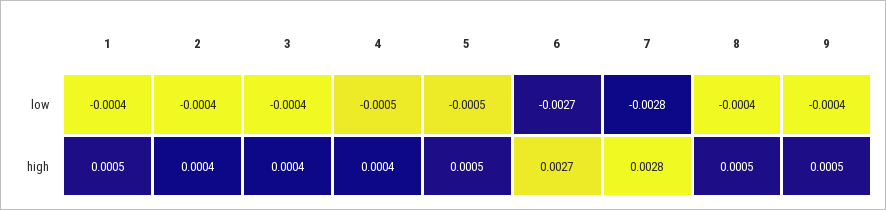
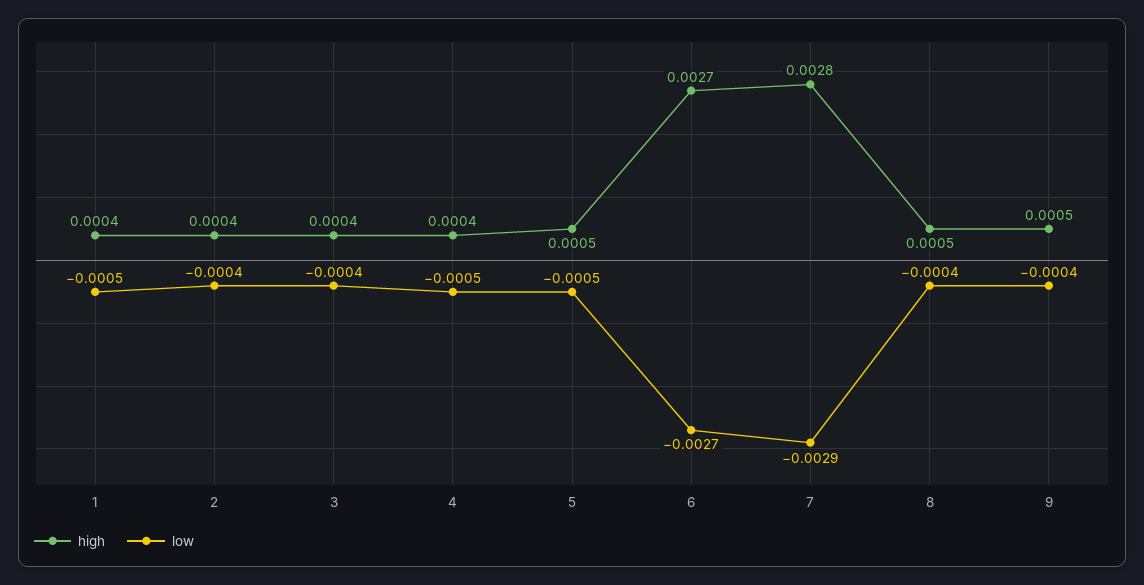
  {
    "low": {
-     "1": -0.0004,
+     "1": -0.0005,
      "2": -0.0004,
      "3": -0.0004,
      "4": -0.0005,
      "5": -0.0005,
      "6": -0.0027,
-     "7": -0.0028,
+     "7": -0.0029,
      "8": -0.0004,
      "9": -0.0004
    },
    "high": {
-     "1": 0.0005,
+     "1": 0.0004,
      "2": 0.0004,
      "3": 0.0004,
      "4": 0.0004,
      "5": 0.0005,
      "6": 0.0027,
      "7": 0.0028,
      "8": 0.0005,
      "9": 0.0005
    }
  }

